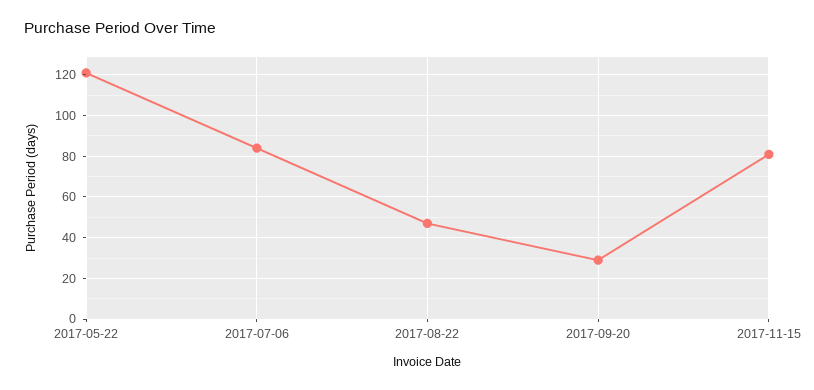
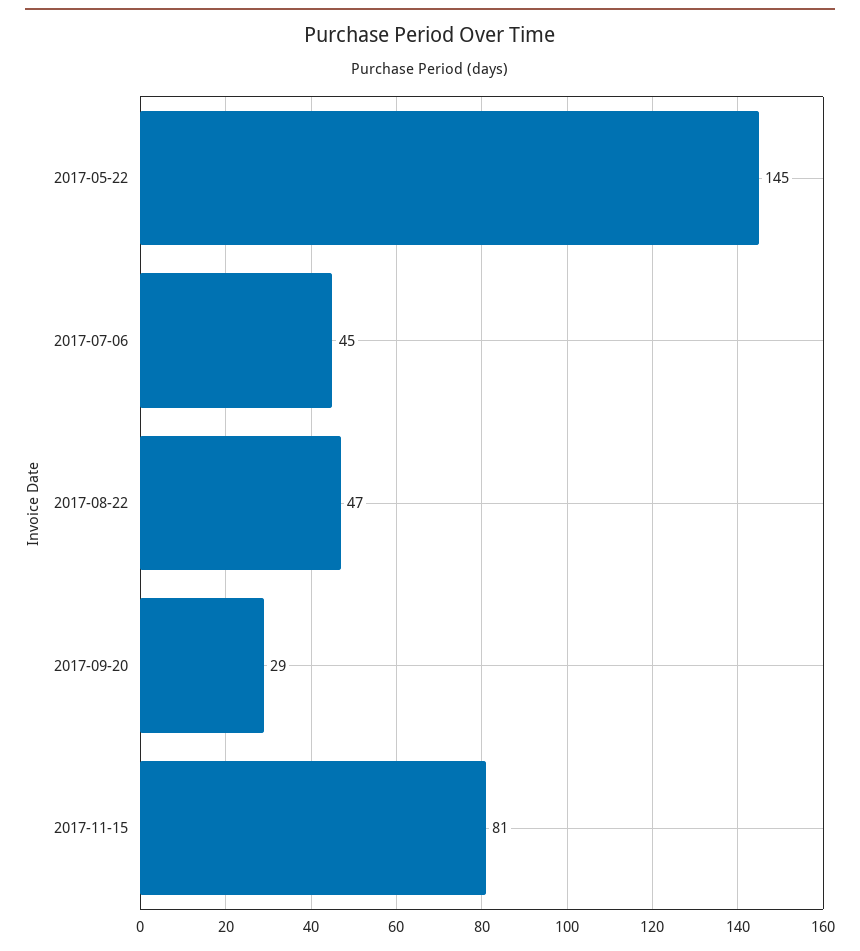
  {
-   "2017-05-22": 120,
+   "2017-05-22": 145,
-   "2017-07-06": 85,
+   "2017-07-06": 45,
    "2017-08-22": 47,
    "2017-09-20": 29,
    "2017-11-15": 81
  }

